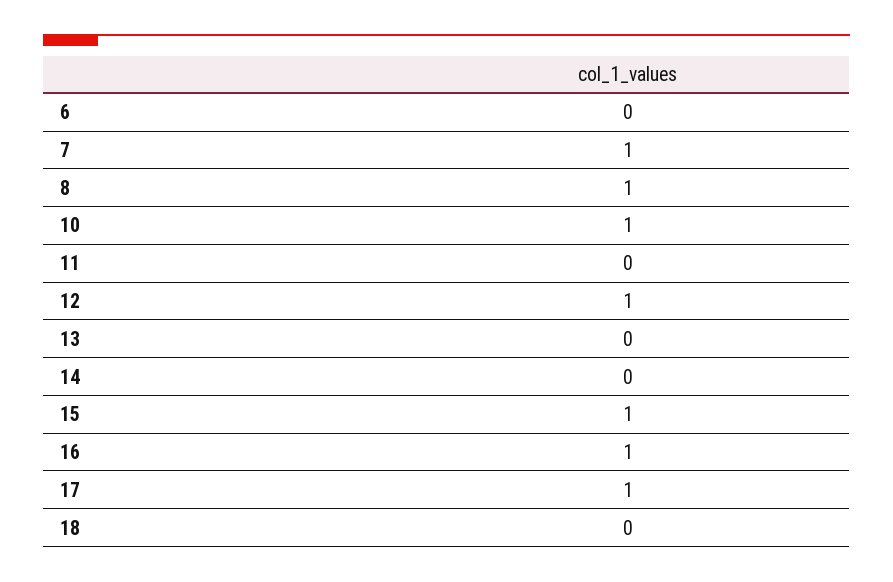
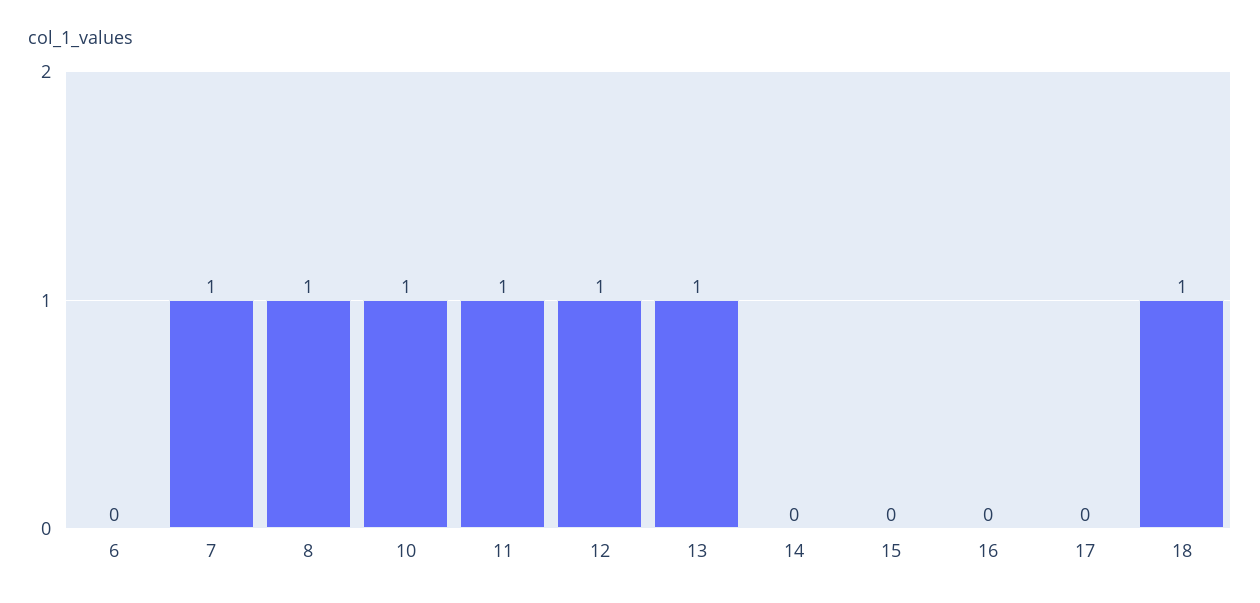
  {
    "6": 0,
    "7": 1,
    "8": 1,
    "10": 1,
-   "11": 0,
+   "11": 1,
    "12": 1,
-   "13": 0,
+   "13": 1,
    "14": 0,
-   "15": 1,
+   "15": 0,
-   "16": 1,
+   "16": 0,
-   "17": 1,
+   "17": 0,
-   "18": 0
+   "18": 1
  }

